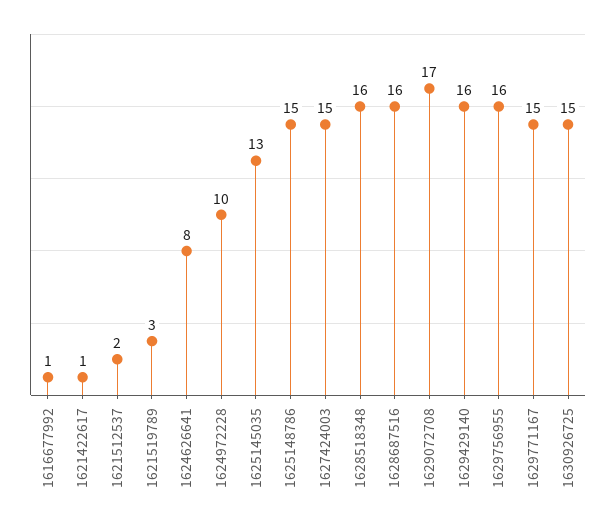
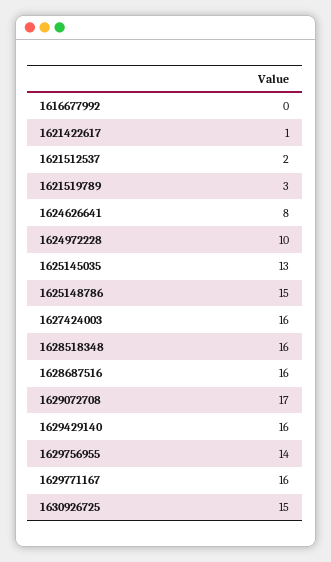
  {
-   "1616677992": 1,
+   "1616677992": 0,
    "1621422617": 1,
    "1621512537": 2,
    "1621519789": 3,
    "1624626641": 8,
    "1624972228": 10,
    "1625145035": 13,
    "1625148786": 15,
-   "1627424003": 15,
+   "1627424003": 16,
    "1628518348": 16,
    "1628687516": 16,
    "1629072708": 17,
    "1629429140": 16,
-   "1629756955": 16,
+   "1629756955": 14,
-   "1629771167": 15,
+   "1629771167": 16,
    "1630926725": 15
  }

